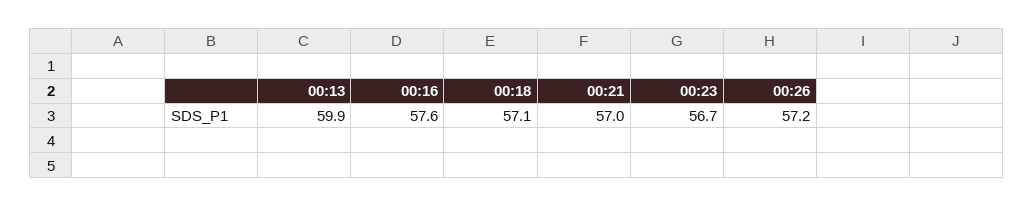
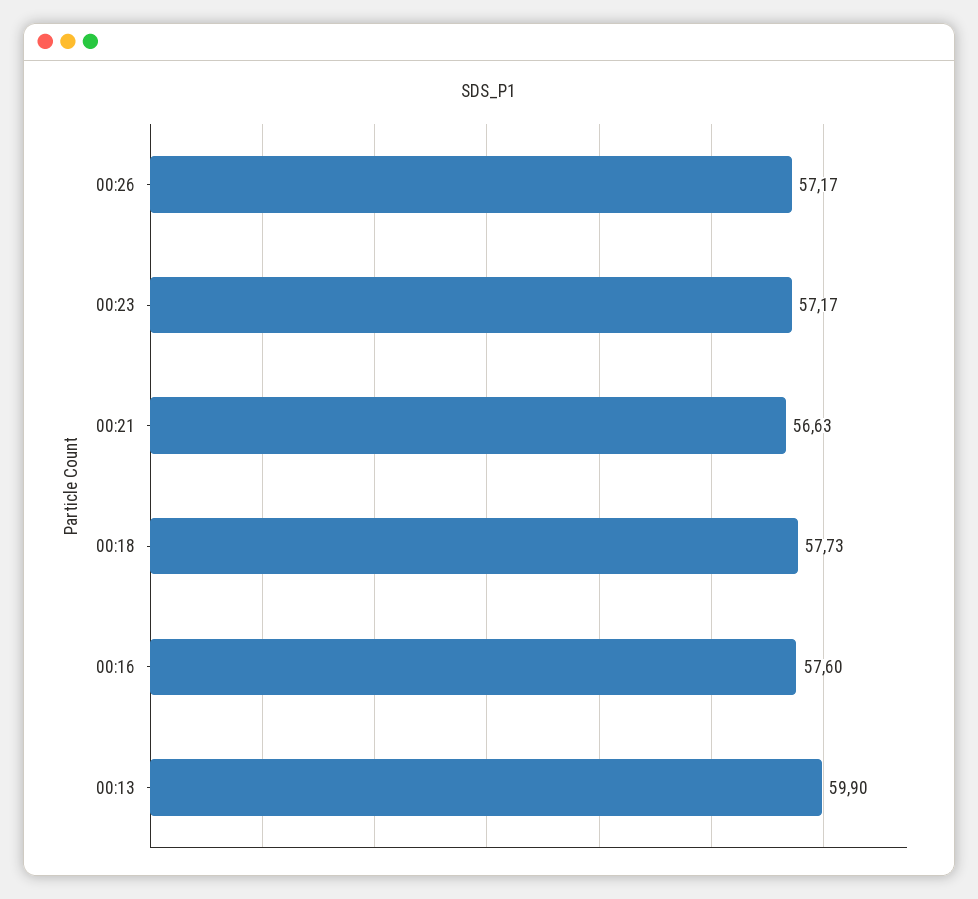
  {
    "00:13": 59.9,
    "00:16": 57.6,
-   "00:18": 57.1,
+   "00:18": 57.73,
-   "00:21": 57,
+   "00:21": 56.63,
-   "00:23": 56.7,
+   "00:23": 57.17,
    "00:26": 57.17
  }

